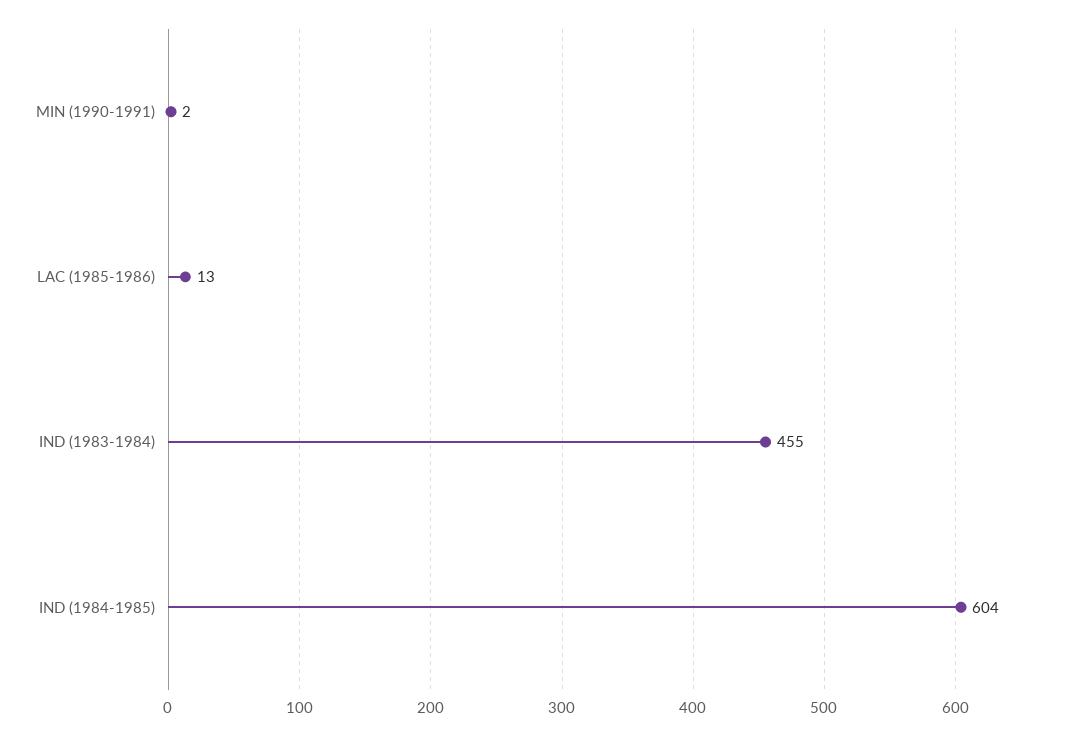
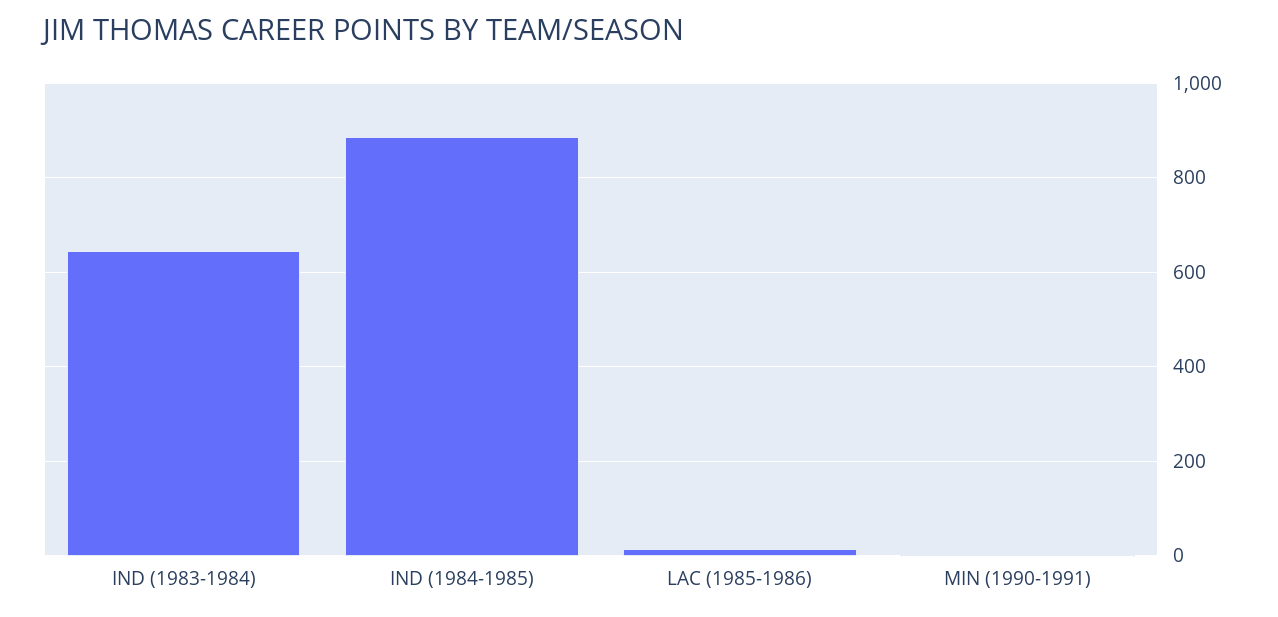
  {
    "MIN (1990-1991)": 2,
    "LAC (1985-1986)": 13,
-   "IND (1983-1984)": 455,
+   "IND (1983-1984)": 640,
-   "IND (1984-1985)": 604
+   "IND (1984-1985)": 880
  }

